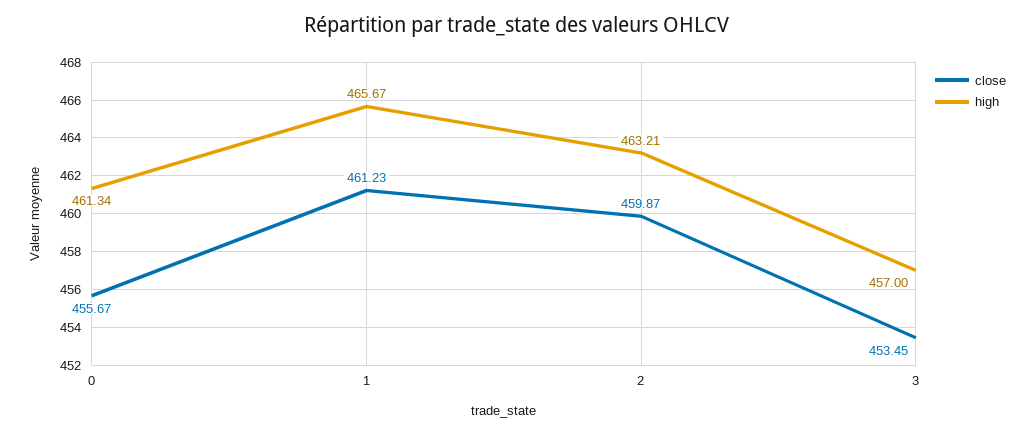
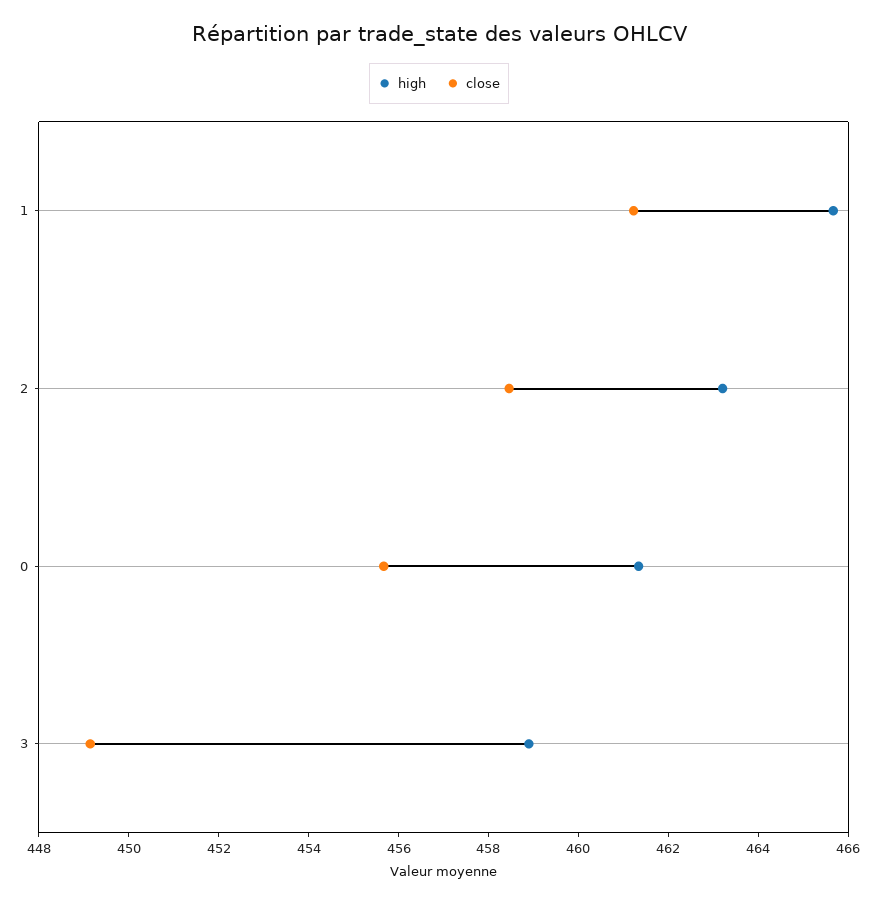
  {
    "close": {
      "0": 455.67,
      "1": 461.23,
-     "2": 459.87,
+     "2": 458.5,
-     "3": 453.45
+     "3": 449
    },
    "high": {
      "0": 461.34,
      "1": 465.67,
      "2": 463.21,
-     "3": 457
+     "3": 459
    }
  }

